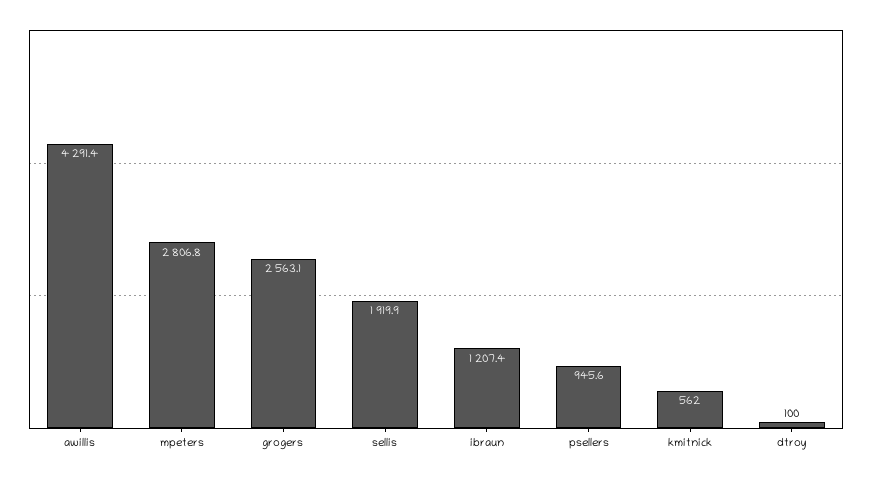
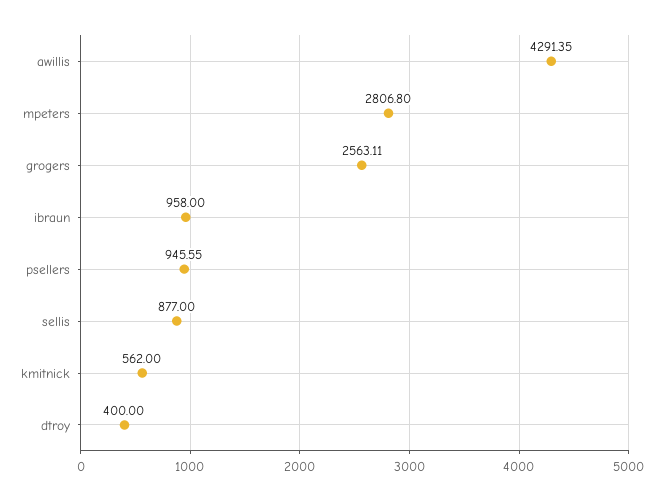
  {
    "awillis": 4291.35,
    "mpeters": 2806.8,
    "grogers": 2563.11,
-   "sellis": 1919.9,
+   "sellis": 877,
-   "ibraun": 1207.4,
+   "ibraun": 958,
    "psellers": 945.55,
    "kmitnick": 562,
-   "dtroy": 100
+   "dtroy": 400
  }

